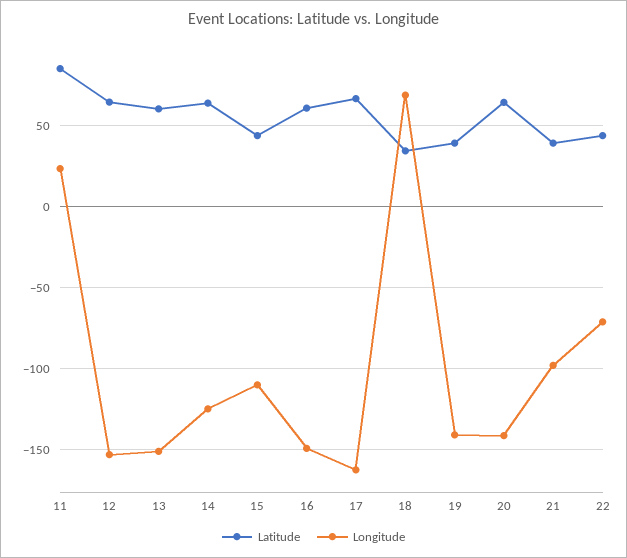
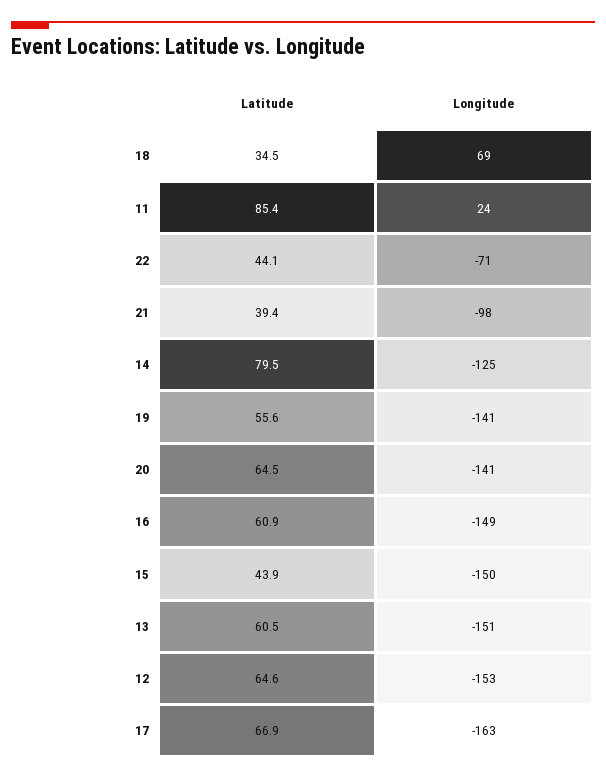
  {
    "Latitude": {
      "11": 85.4,
      "12": 64.6,
      "13": 60.5,
-     "14": 65,
+     "14": 79.5,
      "15": 43.9,
      "16": 60.9,
      "17": 66.9,
      "18": 34.5,
-     "19": 40,
+     "19": 55.6,
      "20": 64.5,
      "21": 39.4,
      "22": 44.1
    },
    "Longitude": {
      "11": 24,
      "12": -153,
      "13": -151,
      "14": -125,
-     "15": -110,
+     "15": -150,
      "16": -149,
      "17": -163,
      "18": 69,
      "19": -141,
      "20": -141,
      "21": -98,
      "22": -71
    }
  }

